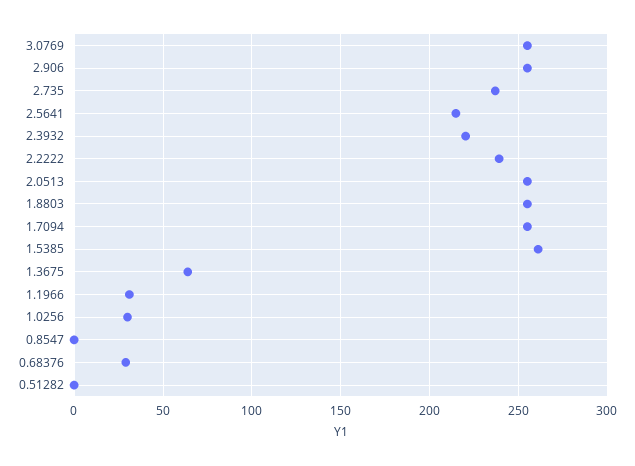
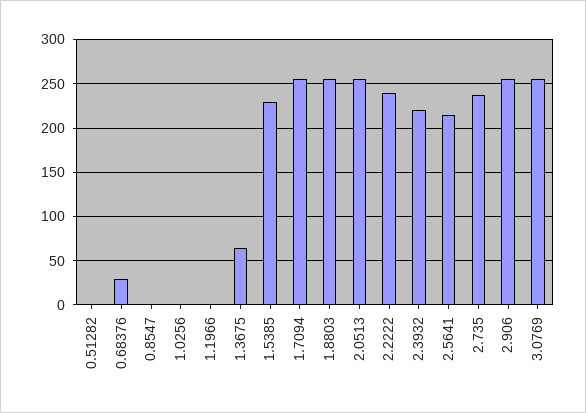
  {
    "3.0769": 255,
    "2.906": 255,
    "2.735": 235,
    "2.5641": 215,
    "2.3932": 220,
    "2.2222": 240,
    "2.0513": 255,
    "1.8803": 255,
    "1.7094": 255,
-   "1.5385": 260,
+   "1.5385": 230,
    "1.3675": 65,
-   "1.1966": 30,
+   "1.1966": 0,
-   "1.0256": 30,
+   "1.0256": 0,
    "0.8547": 0,
    "0.68376": 30,
    "0.51282": 0
  }

